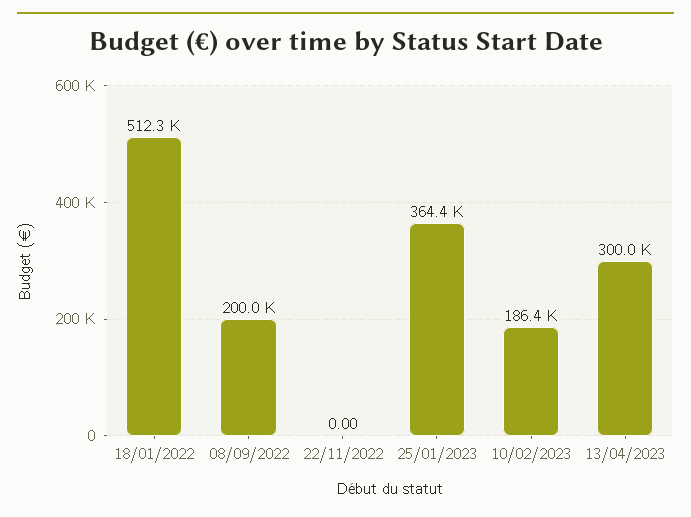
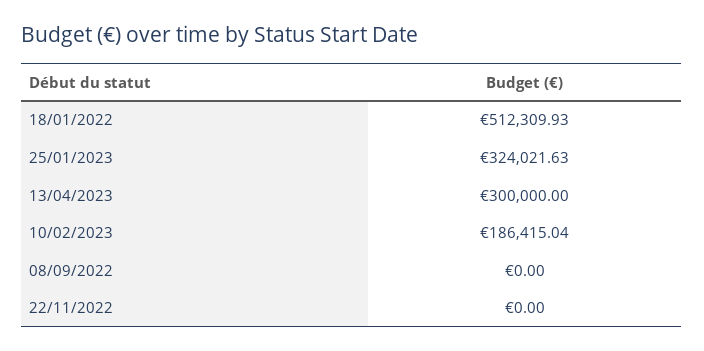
  {
    "18/01/2022": 512309.93,
-   "08/09/2022": 200000,
+   "08/09/2022": 0,
    "22/11/2022": 0,
-   "25/01/2023": 364400,
+   "25/01/2023": 324021.63,
    "10/02/2023": 186415.04,
    "13/04/2023": 300000
  }

